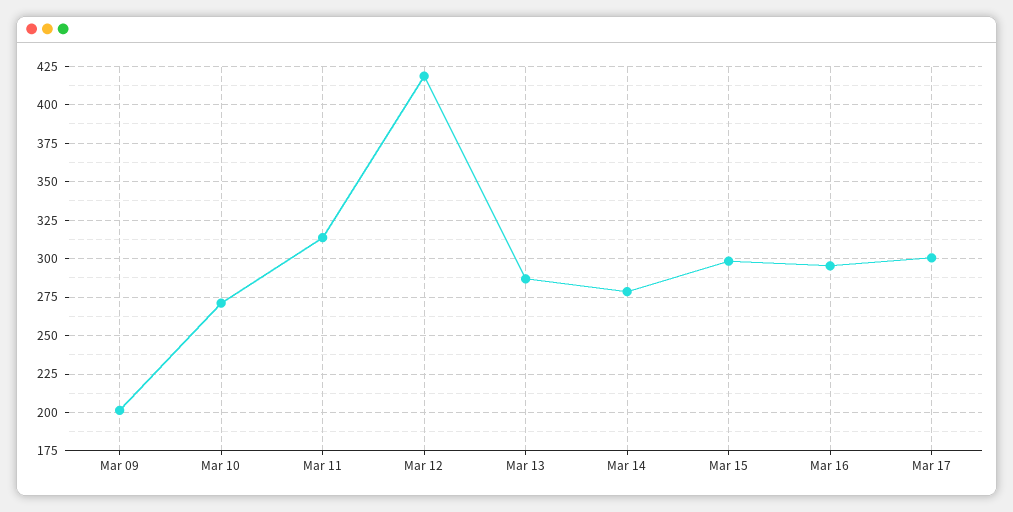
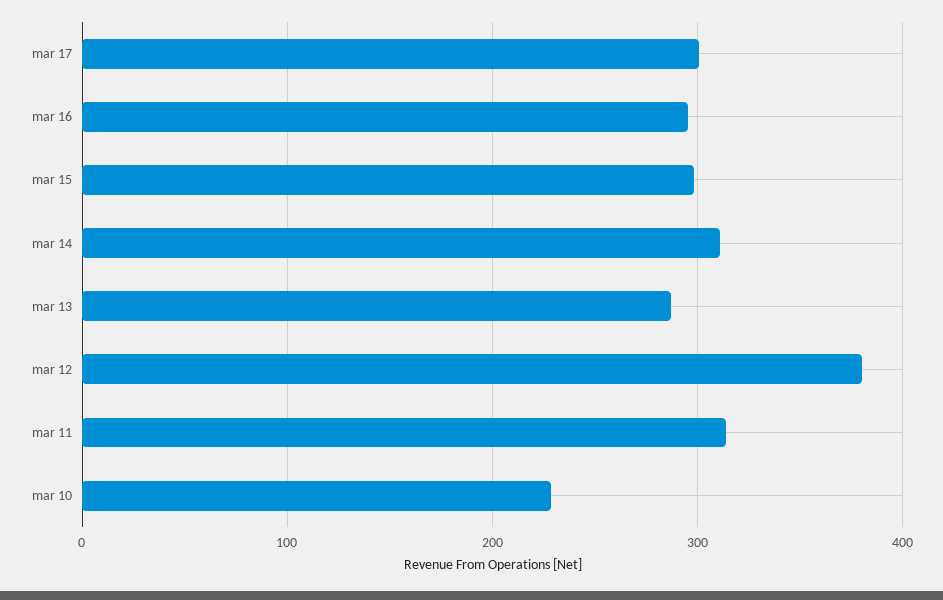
  {
-   "Mar 09": 200,
-   "Mar 10": 270,
+   "Mar 10": 230,
    "Mar 11": 315,
-   "Mar 12": 420,
+   "Mar 12": 380,
    "Mar 13": 285,
-   "Mar 14": 280,
+   "Mar 14": 310,
    "Mar 15": 300,
    "Mar 16": 295,
    "Mar 17": 300
  }

